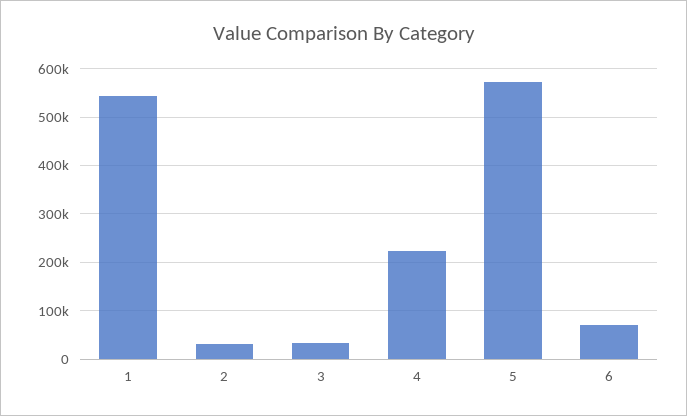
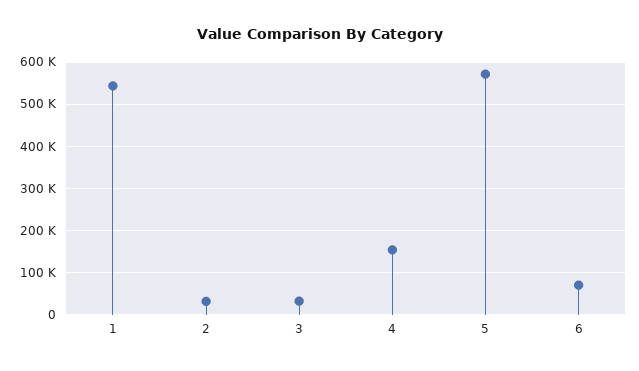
  {
    "1": 540000,
    "2": 40000,
    "3": 40000,
-   "4": 220000,
+   "4": 160000,
    "5": 580000,
    "6": 80000
  }

